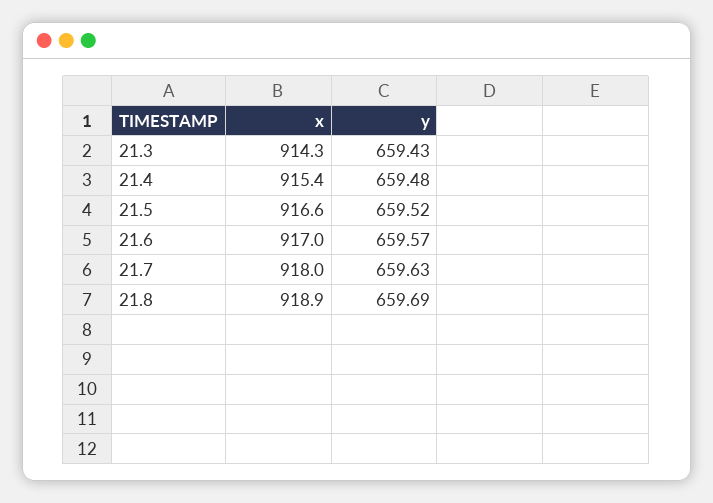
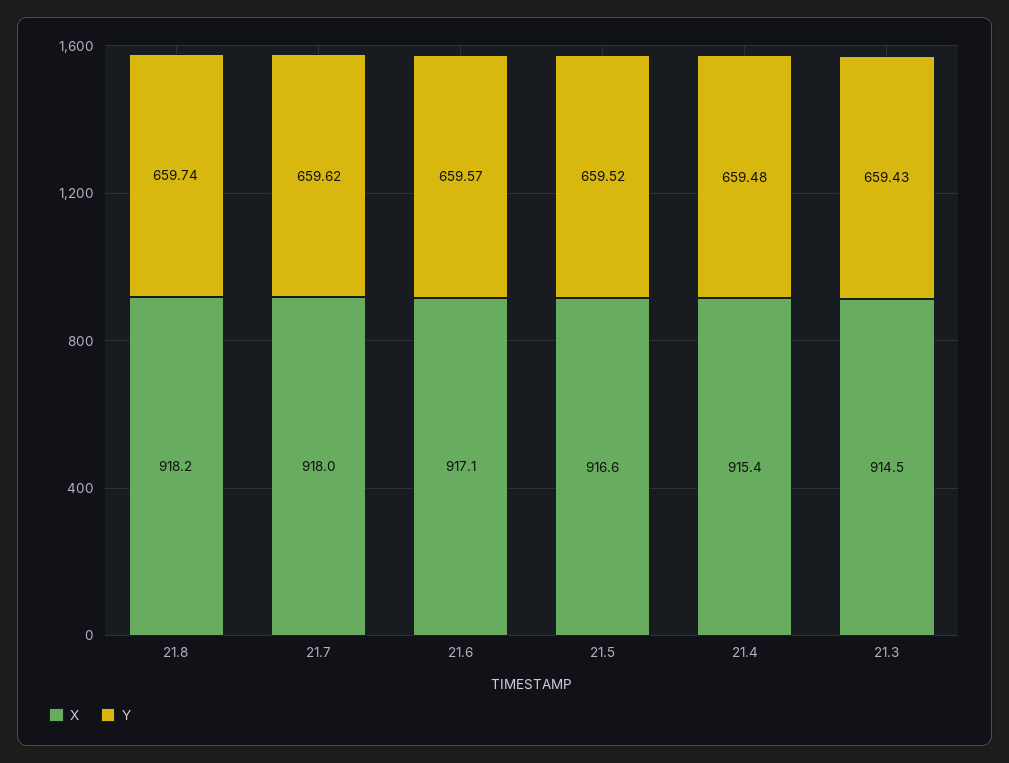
  {
    "x": {
-     "21.3": 914.3,
+     "21.3": 914.5,
      "21.4": 915.4,
      "21.5": 916.6,
-     "21.6": 917,
+     "21.6": 917.1,
      "21.7": 918,
-     "21.8": 918.9
+     "21.8": 918.2
    },
    "y": {
      "21.3": 659.43,
      "21.4": 659.48,
      "21.5": 659.52,
      "21.6": 659.57,
-     "21.7": 659.63,
+     "21.7": 659.62,
-     "21.8": 659.69
+     "21.8": 659.74
    }
  }

